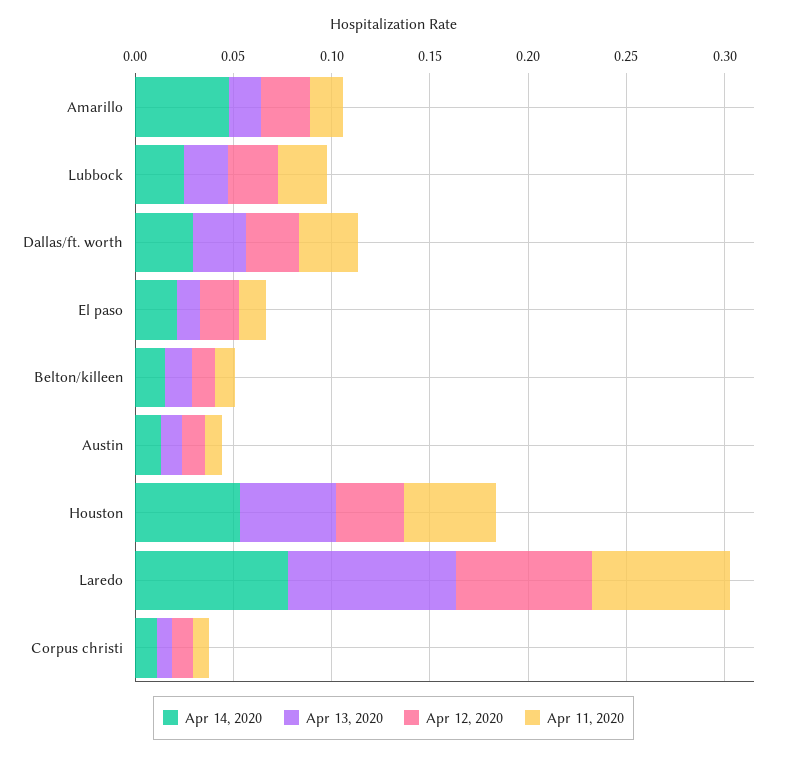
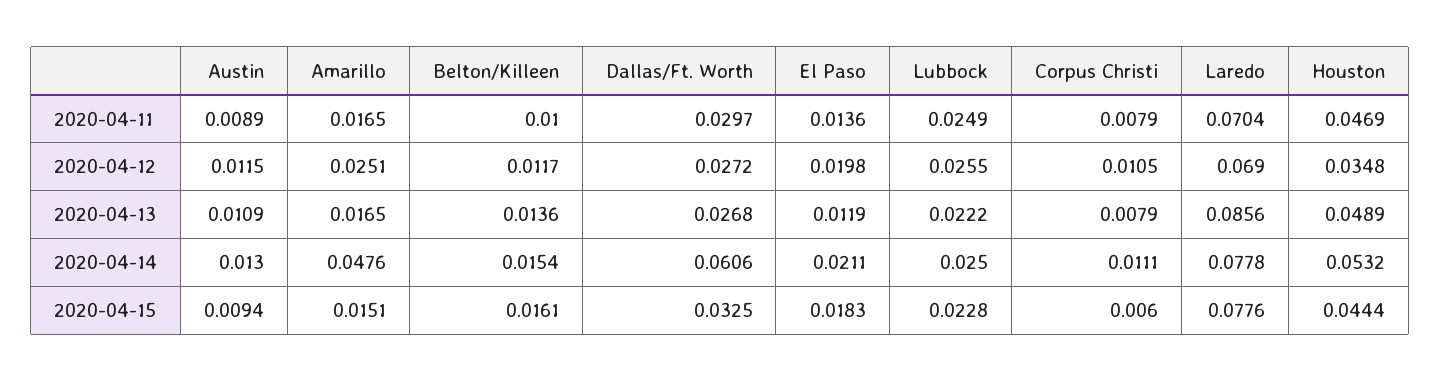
  {
    "Apr 14, 2020": {
      "Amarillo": 0.0476,
      "Lubbock": 0.025,
-     "Dallas/ft. worth": 0.03,
+     "Dallas/ft. worth": 0.0606,
      "El paso": 0.0211,
      "Belton/killeen": 0.0154,
      "Austin": 0.013,
      "Houston": 0.0532,
      "Laredo": 0.0778,
      "Corpus christi": 0.0111
    },
    "Apr 13, 2020": {
      "Amarillo": 0.0165,
      "Lubbock": 0.0222,
      "Dallas/ft. worth": 0.0268,
      "El paso": 0.0119,
      "Belton/killeen": 0.0136,
      "Austin": 0.0109,
      "Houston": 0.0489,
      "Laredo": 0.0856,
      "Corpus christi": 0.0079
    },
    "Apr 12, 2020": {
      "Amarillo": 0.0251,
      "Lubbock": 0.0255,
      "Dallas/ft. worth": 0.0272,
      "El paso": 0.0198,
      "Belton/killeen": 0.0117,
      "Austin": 0.0115,
      "Houston": 0.0348,
      "Laredo": 0.069,
      "Corpus christi": 0.0105
    },
    "Apr 11, 2020": {
      "Amarillo": 0.0165,
      "Lubbock": 0.0249,
      "Dallas/ft. worth": 0.0297,
      "El paso": 0.0136,
      "Belton/killeen": 0.01,
      "Austin": 0.0089,
      "Houston": 0.0469,
      "Laredo": 0.0704,
      "Corpus christi": 0.0079
-   }
+   },
+   "2020-04-15": {
+     "Austin": 0.0094,
+     "Amarillo": 0.0151,
+     "Belton/killeen": 0.0161,
+     "Dallas/ft. worth": 0.0325,
+     "El paso": 0.0183,
+     "Lubbock": 0.0228,
+     "Corpus christi": 0.006,
+     "Laredo": 0.0776,
+     "Houston": 0.0444
+   }
  }

